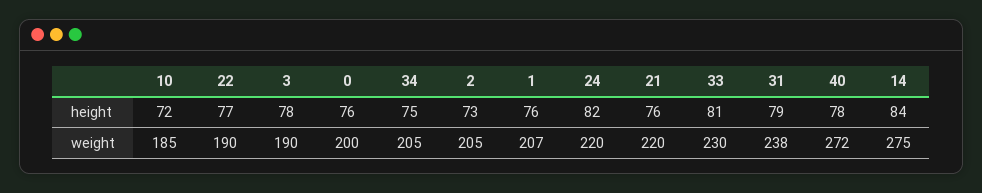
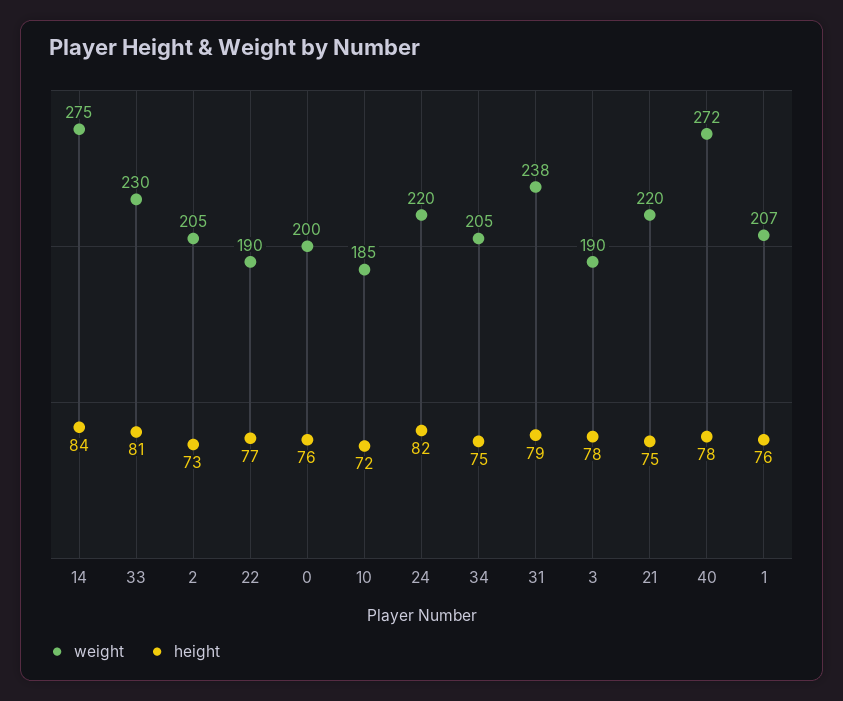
  {
    "height": {
      "10": 72,
      "22": 77,
      "3": 78,
      "0": 76,
      "34": 75,
      "2": 73,
      "1": 76,
      "24": 82,
-     "21": 76,
+     "21": 75,
      "33": 81,
      "31": 79,
      "40": 78,
      "14": 84
    },
    "weight": {
      "10": 185,
      "22": 190,
      "3": 190,
      "0": 200,
      "34": 205,
      "2": 205,
      "1": 207,
      "24": 220,
      "21": 220,
      "33": 230,
      "31": 238,
      "40": 272,
      "14": 275
    }
  }

